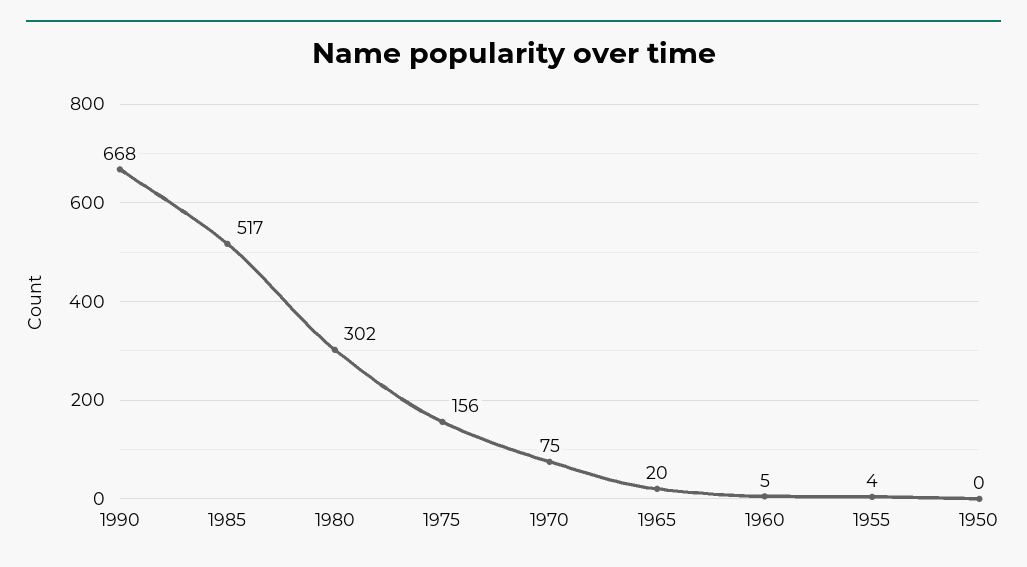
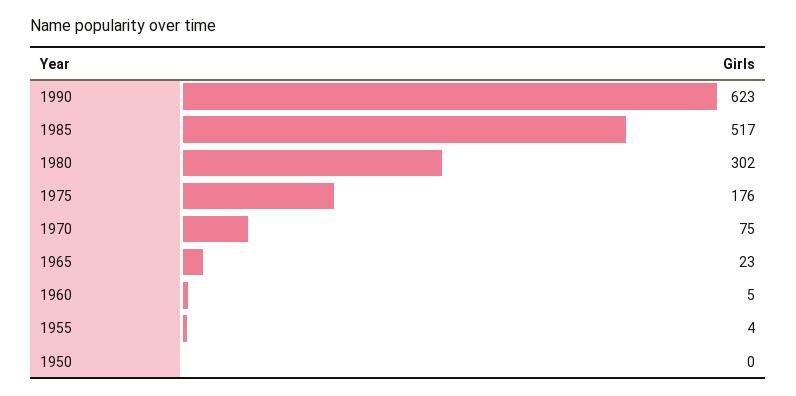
  {
-   "1990": 668,
+   "1990": 623,
    "1985": 517,
    "1980": 302,
-   "1975": 156,
+   "1975": 176,
    "1970": 75,
-   "1965": 20,
+   "1965": 23,
    "1960": 5,
    "1955": 4,
    "1950": 0
  }

